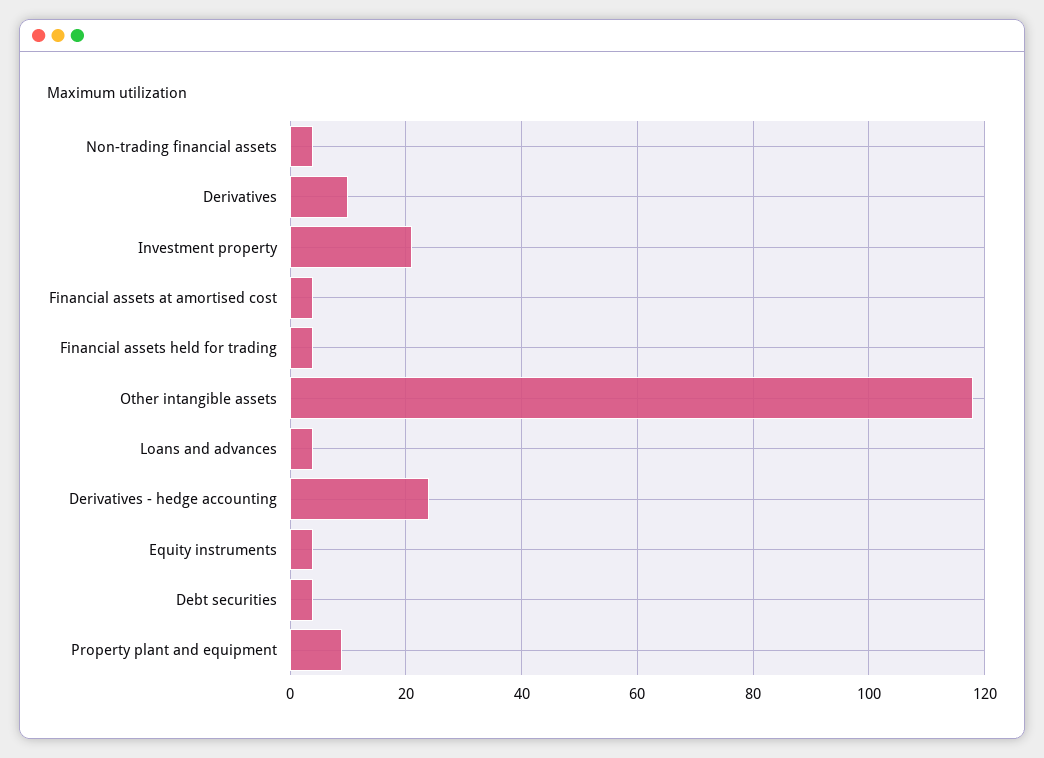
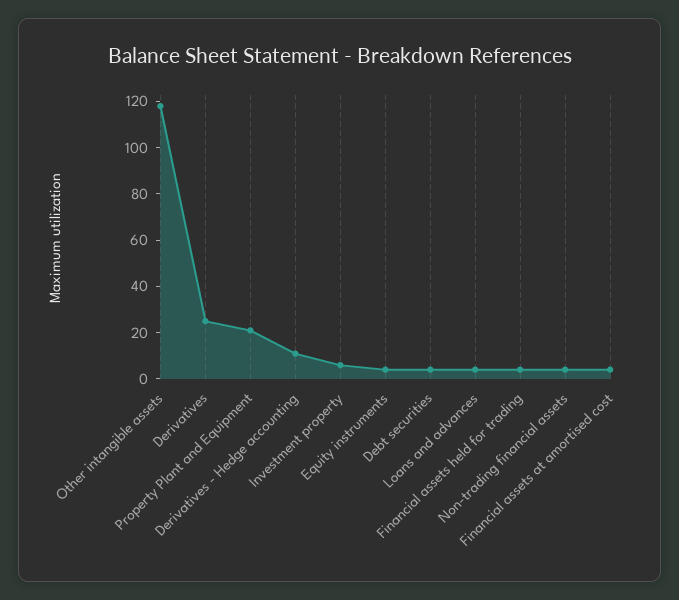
  {
    "Non-trading financial assets": 5,
-   "Derivatives": 10,
+   "Derivatives": 25,
-   "Investment property": 20,
+   "Investment property": 5,
    "Financial assets at amortised cost": 5,
    "Financial assets held for trading": 5,
    "Other intangible assets": 120,
    "Loans and advances": 5,
-   "Derivatives - hedge accounting": 25,
+   "Derivatives - hedge accounting": 10,
    "Equity instruments": 5,
    "Debt securities": 5,
-   "Property plant and equipment": 10
+   "Property plant and equipment": 20
  }

